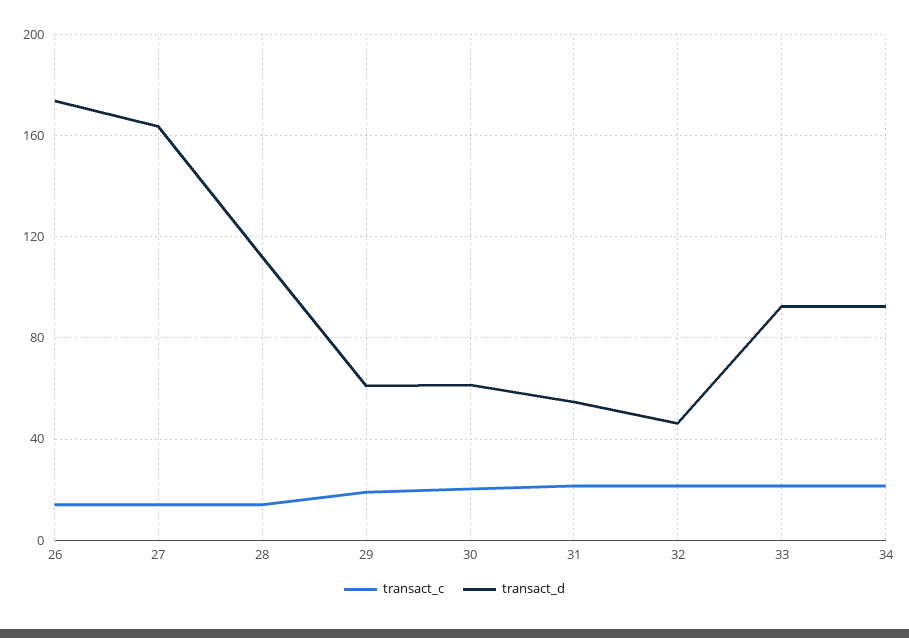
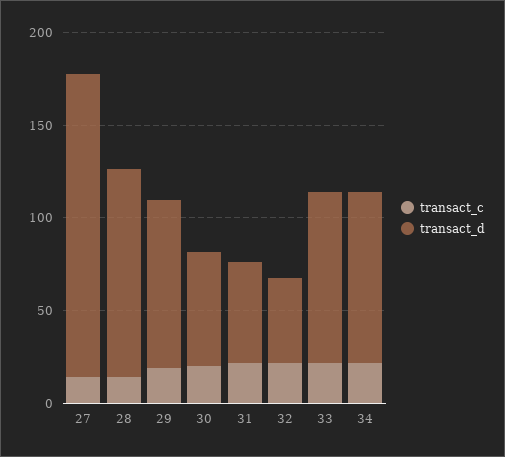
  {
    "transact_c": {
-     "26": 15,
      "27": 15,
      "28": 15,
      "29": 20,
      "30": 20,
      "31": 20,
      "32": 20,
      "33": 20,
      "34": 20
    },
    "transact_d": {
-     "26": 175,
      "27": 165,
      "28": 110,
-     "29": 60,
+     "29": 90,
      "30": 60,
      "31": 55,
      "32": 45,
      "33": 95,
      "34": 95
    }
  }

